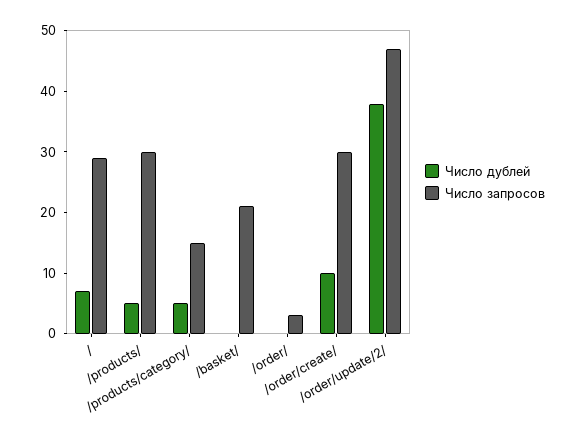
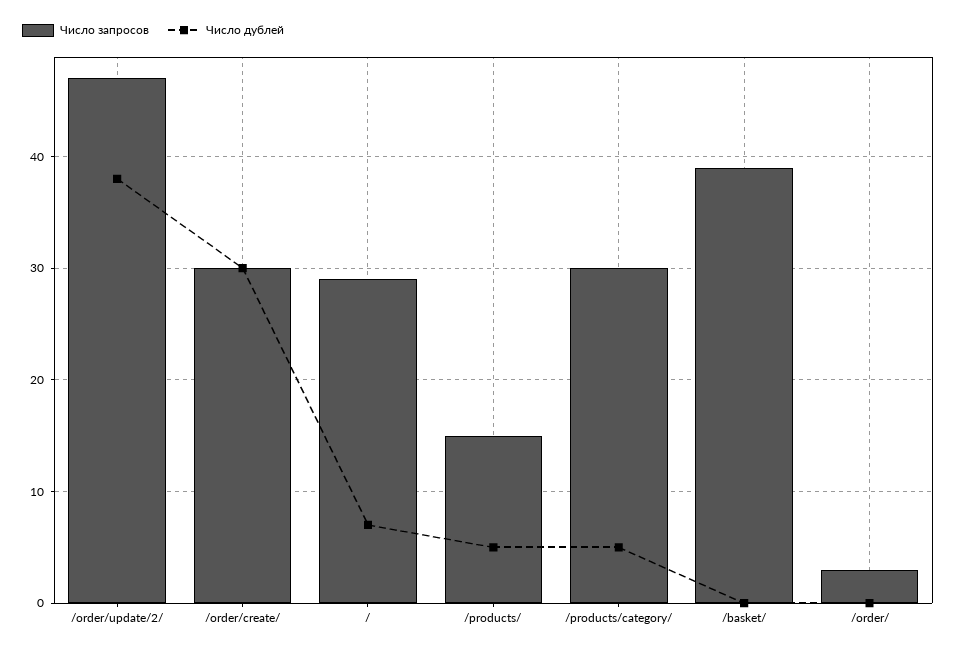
  {
    "Число дублей": {
      "/": 7,
      "/products/": 5,
      "/products/category/": 5,
      "/basket/": 0,
      "/order/": 0,
-     "/order/create/": 10,
+     "/order/create/": 30,
      "/order/update/2/": 38
    },
    "Число запросов": {
      "/": 29,
-     "/products/": 30,
+     "/products/": 15,
-     "/products/category/": 15,
+     "/products/category/": 30,
-     "/basket/": 20,
+     "/basket/": 39,
      "/order/": 3,
      "/order/create/": 30,
      "/order/update/2/": 47
    }
  }

